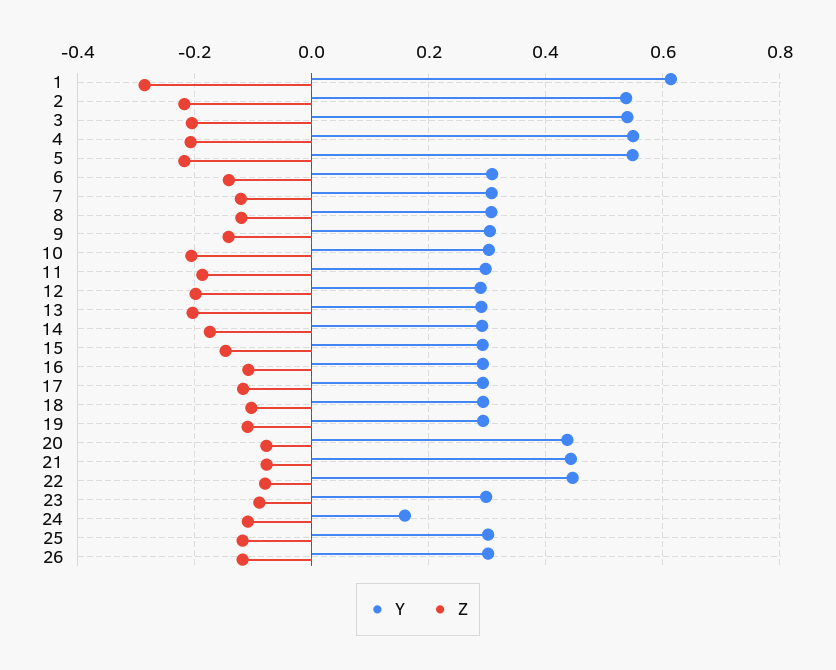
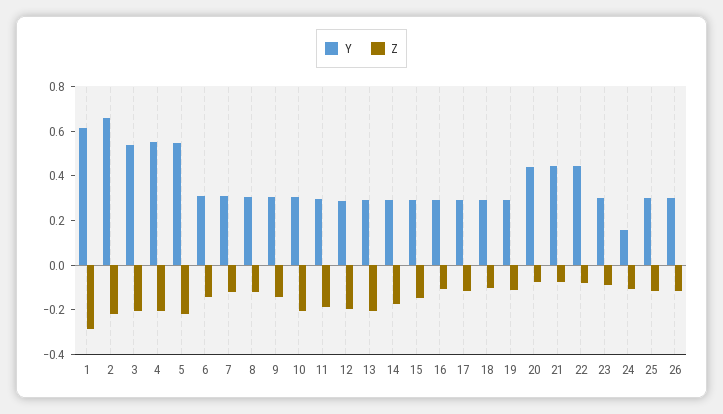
  {
    "Y": {
      "1": 0.62,
-     "2": 0.54,
+     "2": 0.65,
      "3": 0.54,
      "4": 0.54,
      "5": 0.54,
      "6": 0.3,
      "7": 0.3,
      "8": 0.3,
      "9": 0.3,
      "10": 0.3,
      "11": 0.3,
      "12": 0.28,
      "13": 0.28,
      "14": 0.3,
      "15": 0.3,
      "16": 0.3,
      "17": 0.3,
      "18": 0.3,
      "19": 0.3,
      "20": 0.44,
      "21": 0.44,
      "22": 0.44,
      "23": 0.3,
      "24": 0.16,
      "25": 0.3,
      "26": 0.3
    },
    "Z": {
      "1": -0.28,
      "2": -0.22,
      "3": -0.2,
      "4": -0.2,
      "5": -0.22,
      "6": -0.14,
      "7": -0.12,
      "8": -0.12,
      "9": -0.14,
      "10": -0.2,
      "11": -0.18,
      "12": -0.2,
      "13": -0.2,
      "14": -0.18,
      "15": -0.14,
      "16": -0.1,
      "17": -0.12,
      "18": -0.1,
      "19": -0.1,
      "20": -0.08,
      "21": -0.08,
      "22": -0.08,
      "23": -0.08,
      "24": -0.1,
      "25": -0.12,
      "26": -0.12
    }
  }

